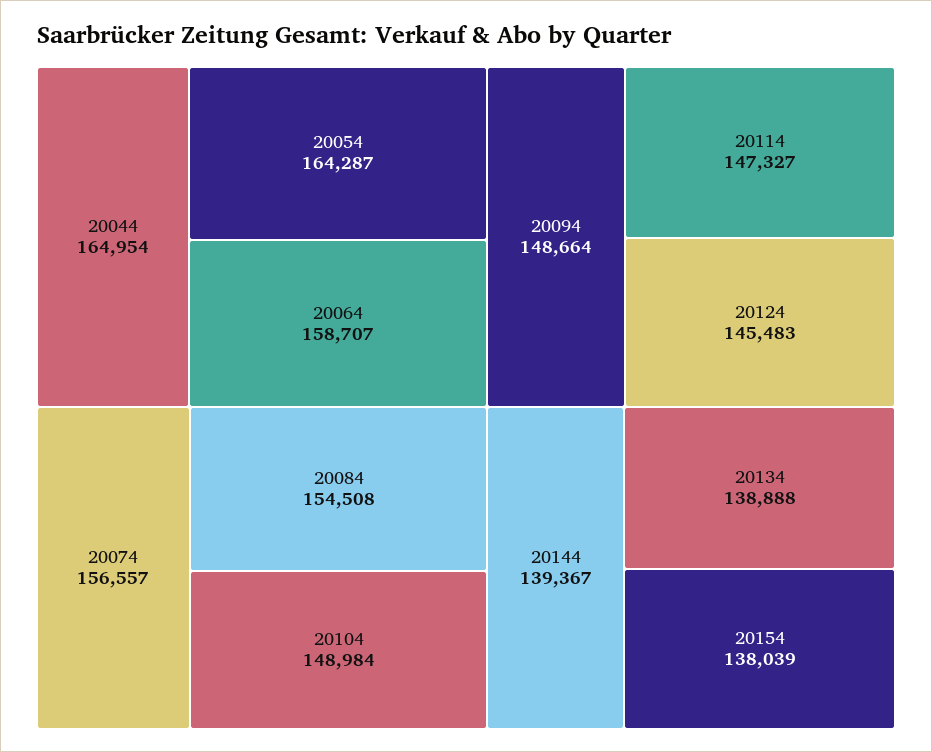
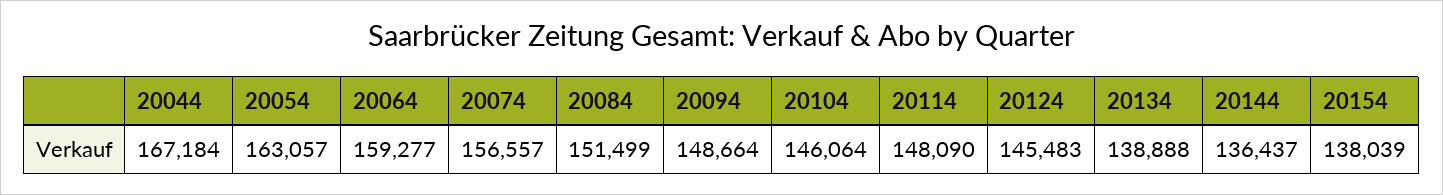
  {
-   "20044": 164954,
+   "20044": 167184,
-   "20054": 164287,
+   "20054": 163057,
-   "20064": 158707,
+   "20064": 159277,
    "20074": 156557,
-   "20084": 154508,
+   "20084": 151499,
-   "20104": 148984,
+   "20104": 146064,
    "20094": 148664,
-   "20114": 147327,
+   "20114": 148090,
    "20124": 145483,
-   "20144": 139367,
+   "20144": 136437,
    "20134": 138888,
    "20154": 138039
  }

